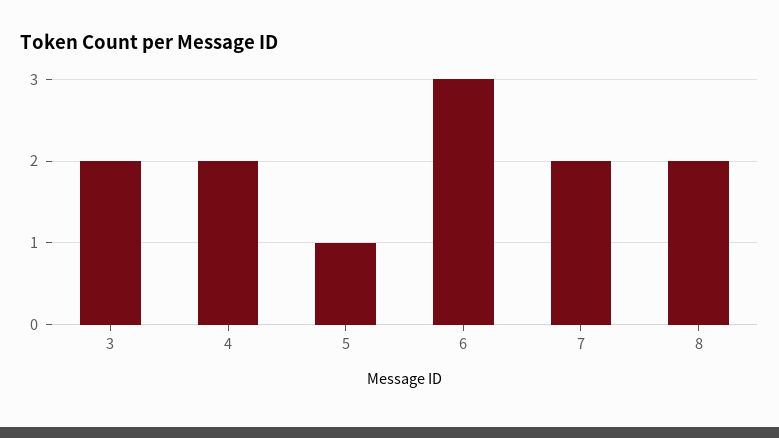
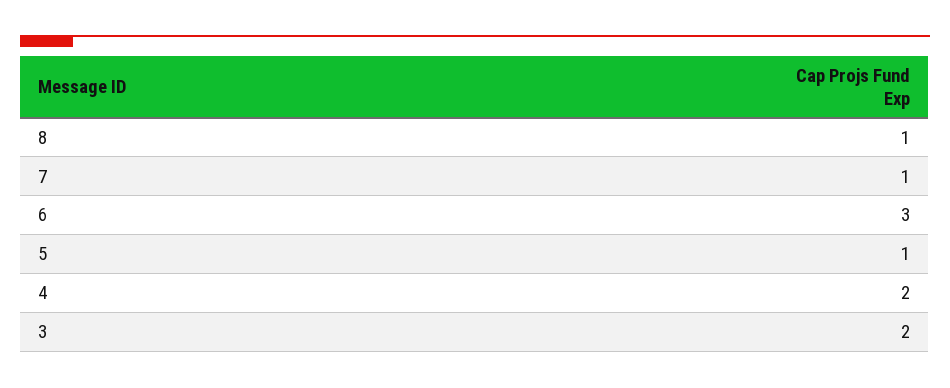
  {
    "3": 2,
    "4": 2,
    "5": 1,
    "6": 3,
-   "7": 2,
+   "7": 1,
-   "8": 2
+   "8": 1
  }

